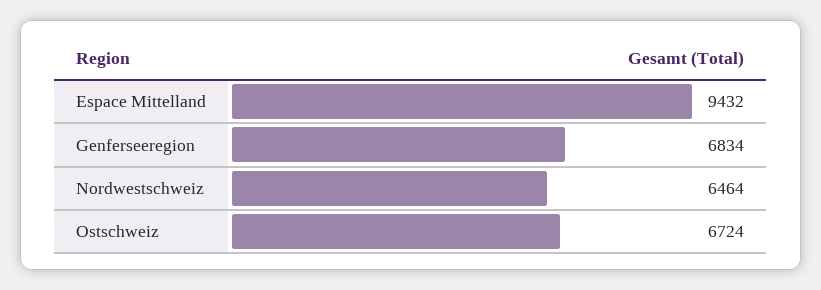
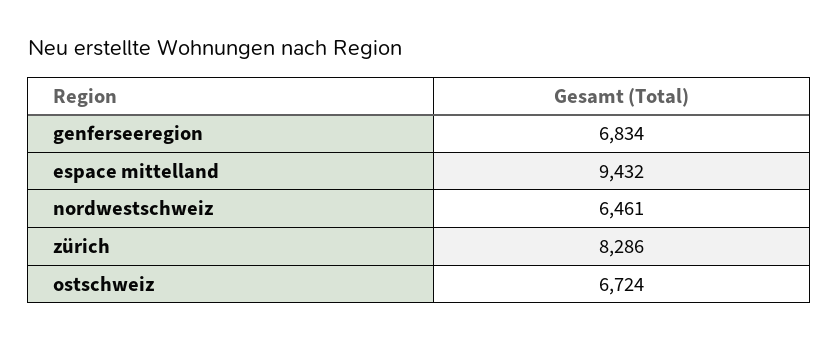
  {
    "Espace Mittelland": 9432,
    "Genferseeregion": 6834,
-   "Nordwestschweiz": 6464,
+   "Nordwestschweiz": 6461,
-   "Ostschweiz": 6724
+   "Ostschweiz": 6724,
+   "zürich": 8286
  }

